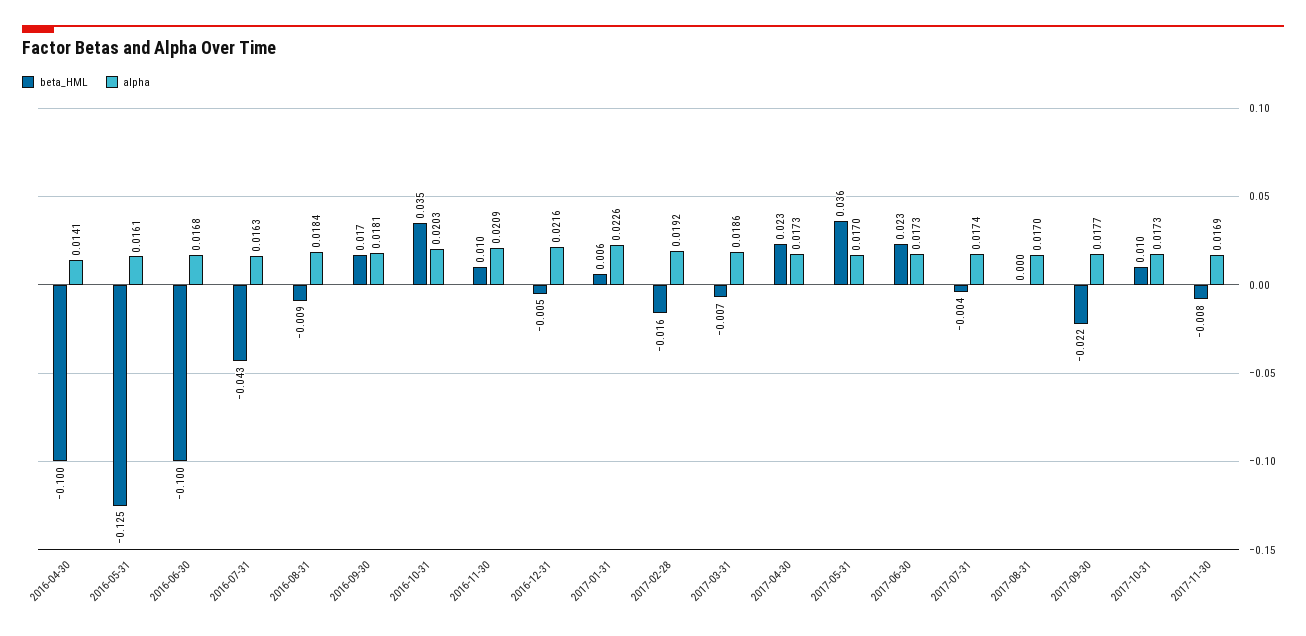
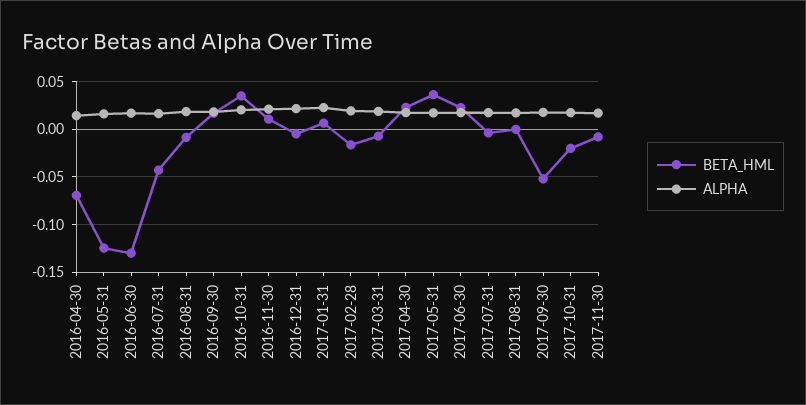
  {
    "beta_HML": {
-     "2016-04-30": -0.1,
+     "2016-04-30": -0.07,
      "2016-05-31": -0.125,
-     "2016-06-30": -0.1,
+     "2016-06-30": -0.13,
      "2016-07-31": -0.043,
      "2016-08-31": -0.009,
      "2016-09-30": 0.017,
      "2016-10-31": 0.035,
      "2016-11-30": 0.01,
      "2016-12-31": -0.005,
      "2017-01-31": 0.006,
      "2017-02-28": -0.016,
      "2017-03-31": -0.007,
      "2017-04-30": 0.023,
      "2017-05-31": 0.036,
      "2017-06-30": 0.023,
      "2017-07-31": -0.004,
      "2017-08-31": 0,
-     "2017-09-30": -0.022,
+     "2017-09-30": -0.05,
-     "2017-10-31": 0.01,
+     "2017-10-31": -0.02,
      "2017-11-30": -0.008
    },
    "alpha": {
      "2016-04-30": 0.0141,
      "2016-05-31": 0.0161,
      "2016-06-30": 0.0168,
      "2016-07-31": 0.0163,
      "2016-08-31": 0.0184,
      "2016-09-30": 0.0181,
      "2016-10-31": 0.0203,
      "2016-11-30": 0.0209,
      "2016-12-31": 0.0216,
      "2017-01-31": 0.0226,
      "2017-02-28": 0.0192,
      "2017-03-31": 0.0186,
      "2017-04-30": 0.0173,
      "2017-05-31": 0.017,
      "2017-06-30": 0.0173,
      "2017-07-31": 0.0174,
      "2017-08-31": 0.017,
      "2017-09-30": 0.0177,
      "2017-10-31": 0.0173,
      "2017-11-30": 0.0169
    }
  }

